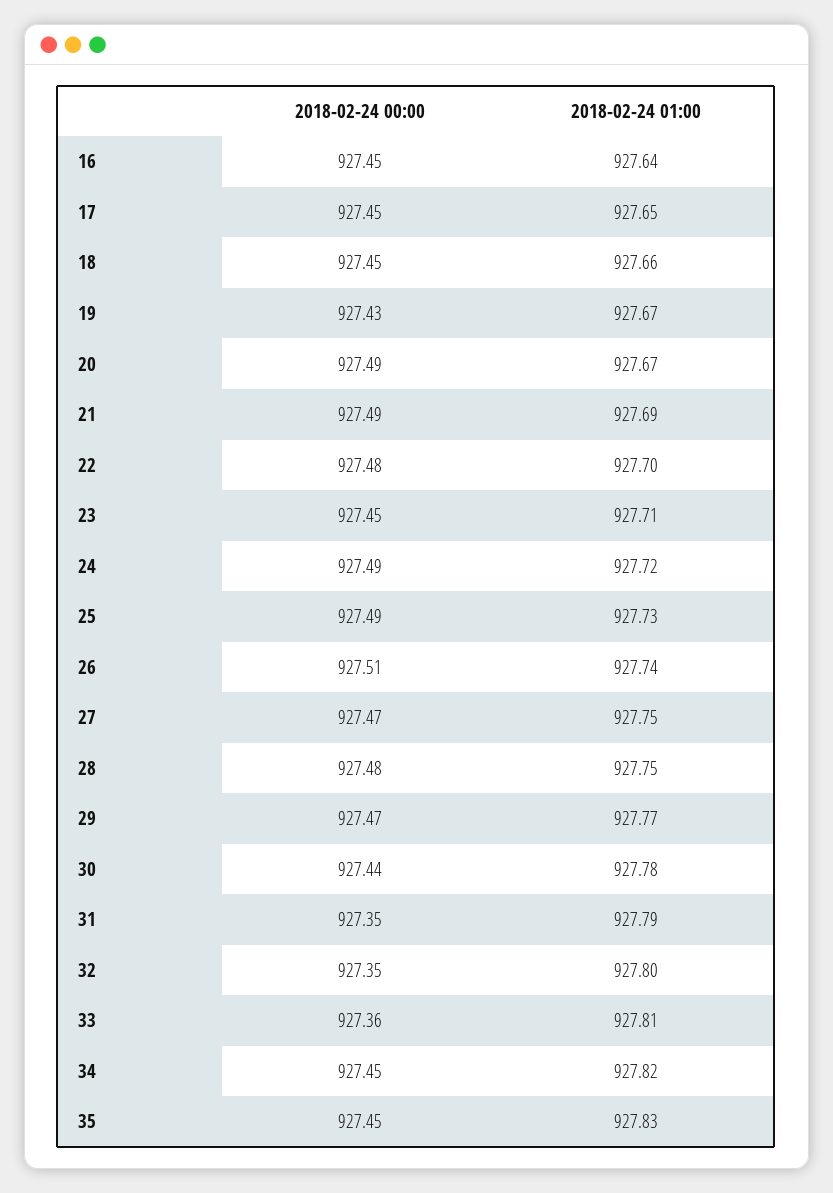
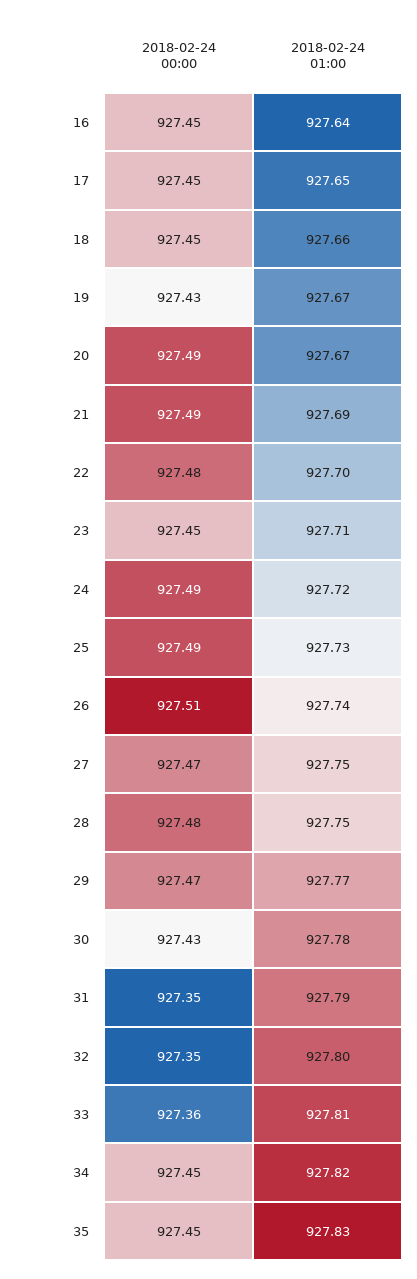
  {
    "2018-02-24 00:00": {
      "16": 927.45,
      "17": 927.45,
      "18": 927.45,
      "19": 927.43,
      "20": 927.49,
      "21": 927.49,
      "22": 927.48,
      "23": 927.45,
      "24": 927.49,
      "25": 927.49,
      "26": 927.51,
      "27": 927.47,
      "28": 927.48,
      "29": 927.47,
-     "30": 927.44,
+     "30": 927.43,
      "31": 927.35,
      "32": 927.35,
      "33": 927.36,
      "34": 927.45,
      "35": 927.45
    },
    "2018-02-24 01:00": {
      "16": 927.64,
      "17": 927.65,
      "18": 927.66,
      "19": 927.67,
      "20": 927.67,
      "21": 927.69,
      "22": 927.7,
      "23": 927.71,
      "24": 927.72,
      "25": 927.73,
      "26": 927.74,
      "27": 927.75,
      "28": 927.75,
      "29": 927.77,
      "30": 927.78,
      "31": 927.79,
      "32": 927.8,
      "33": 927.81,
      "34": 927.82,
      "35": 927.83
    }
  }

